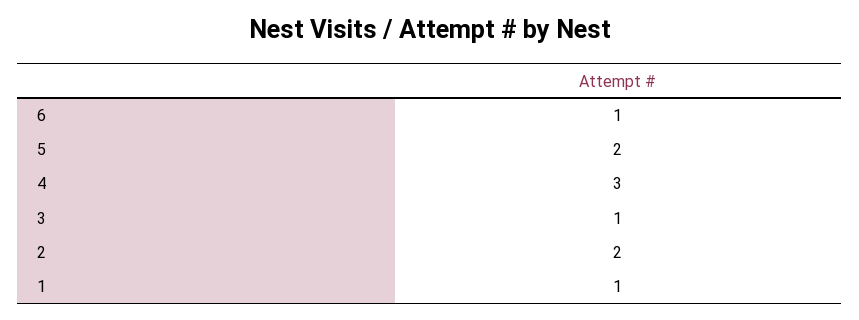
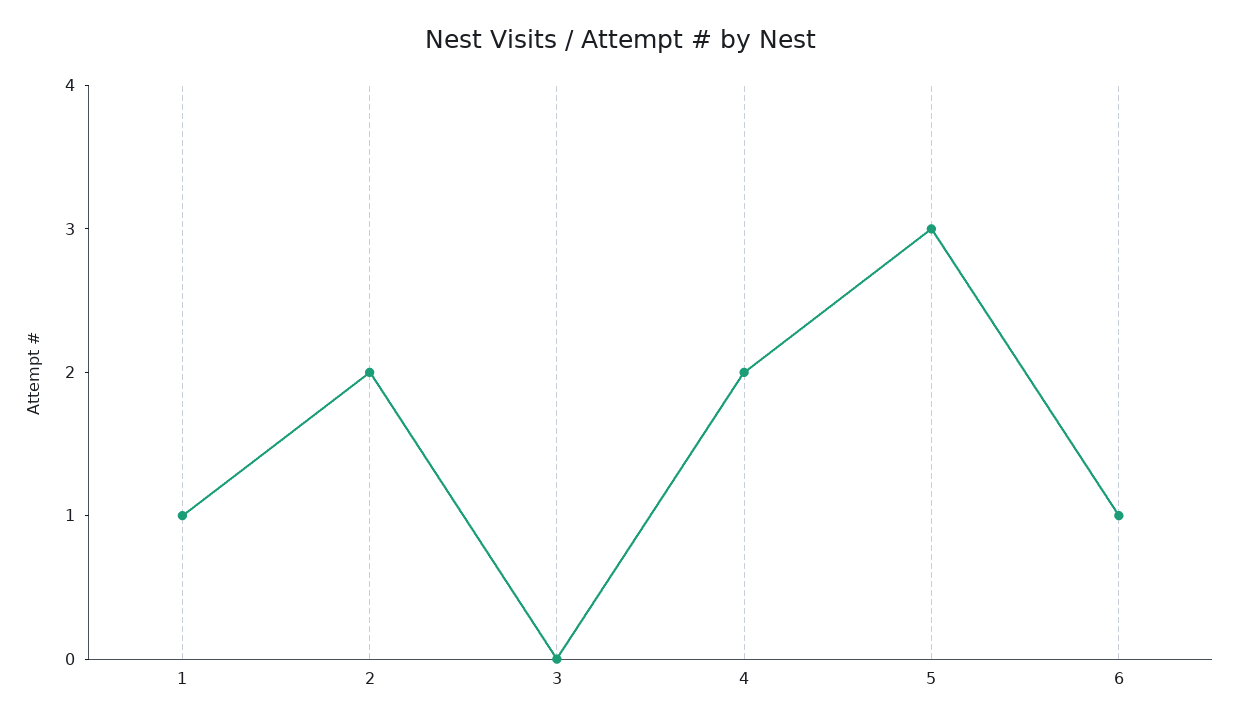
  {
    "6": 1,
-   "5": 2,
+   "5": 3,
-   "4": 3,
+   "4": 2,
-   "3": 1,
+   "3": 0,
    "2": 2,
    "1": 1
  }

